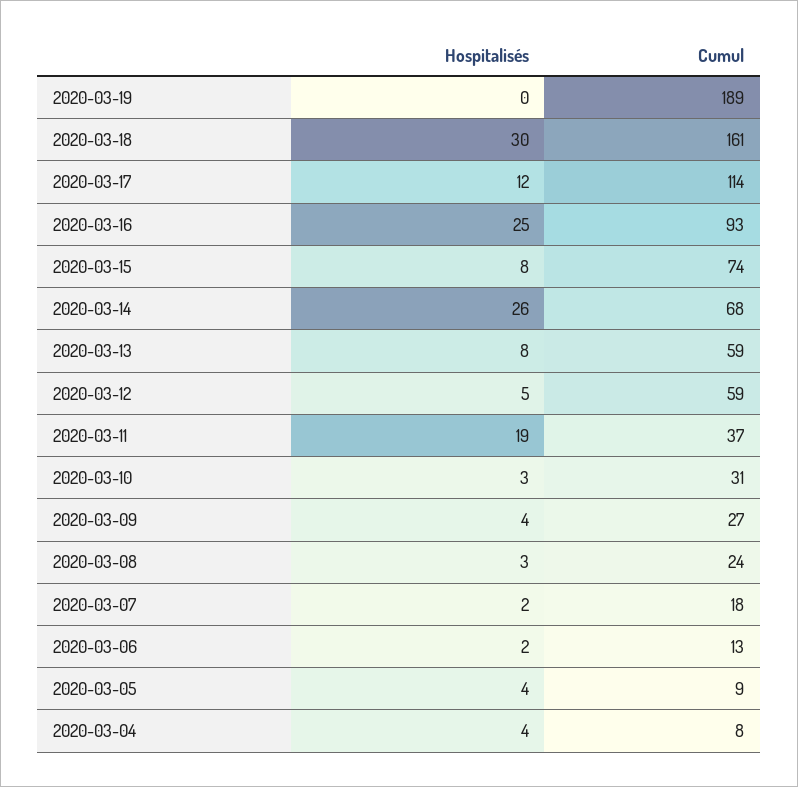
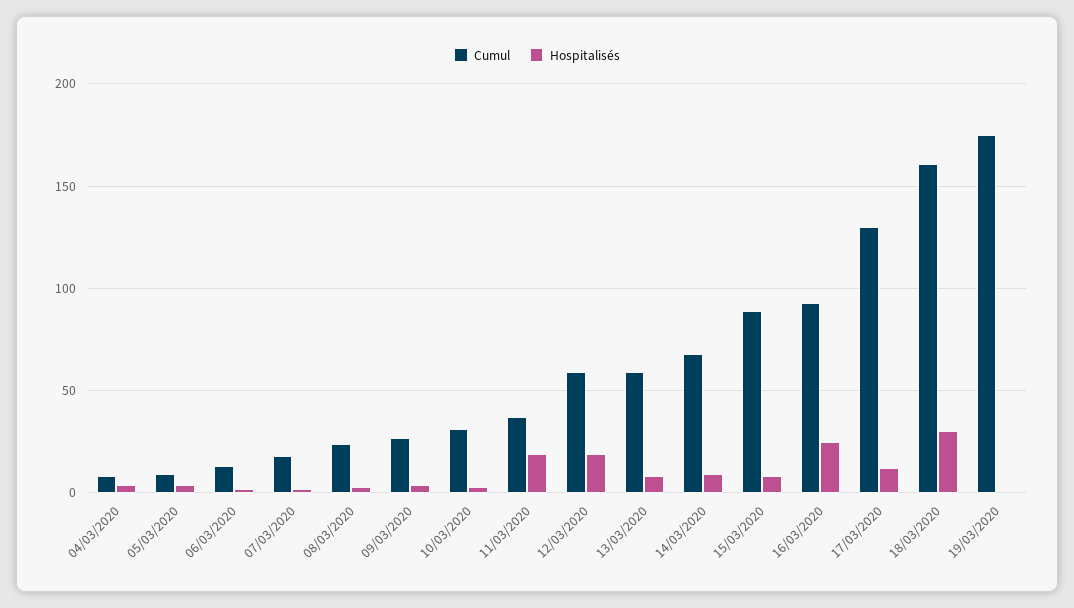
  {
    "Hospitalisés": {
      "2020-03-19": 0,
      "2020-03-18": 30,
      "2020-03-17": 12,
      "2020-03-16": 25,
      "2020-03-15": 8,
-     "2020-03-14": 26,
+     "2020-03-14": 10,
      "2020-03-13": 8,
-     "2020-03-12": 5,
+     "2020-03-12": 20,
      "2020-03-11": 19,
      "2020-03-10": 3,
      "2020-03-09": 4,
      "2020-03-08": 3,
      "2020-03-07": 2,
      "2020-03-06": 2,
      "2020-03-05": 4,
      "2020-03-04": 4
    },
    "Cumul": {
-     "2020-03-19": 189,
+     "2020-03-19": 175,
      "2020-03-18": 161,
-     "2020-03-17": 114,
+     "2020-03-17": 130,
      "2020-03-16": 93,
-     "2020-03-15": 74,
+     "2020-03-15": 90,
      "2020-03-14": 68,
      "2020-03-13": 59,
      "2020-03-12": 59,
      "2020-03-11": 37,
      "2020-03-10": 31,
      "2020-03-09": 27,
      "2020-03-08": 24,
      "2020-03-07": 18,
      "2020-03-06": 13,
      "2020-03-05": 9,
      "2020-03-04": 8
    }
  }

